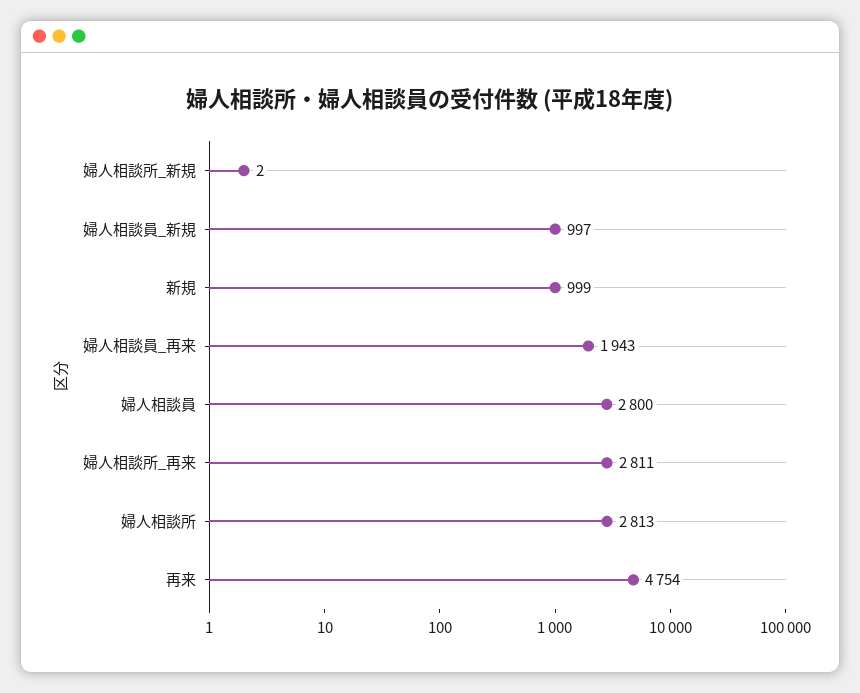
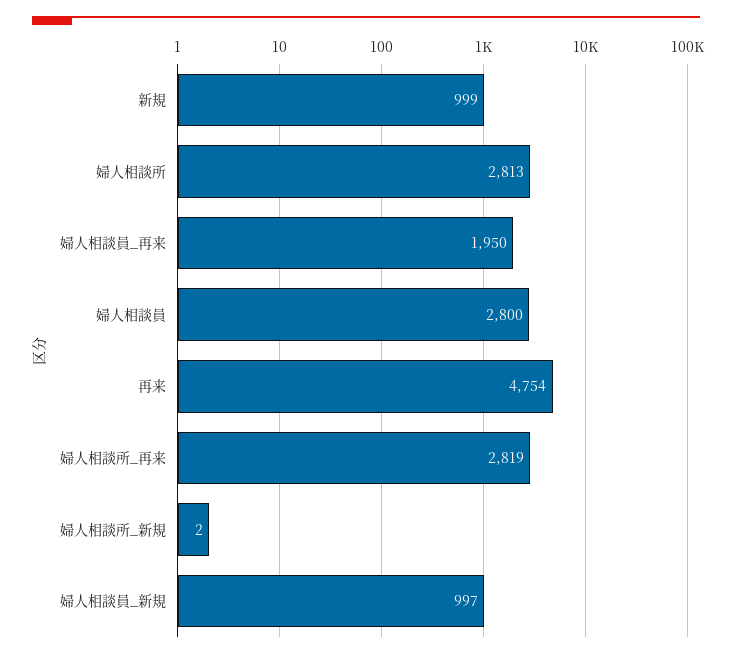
  {
    "婦人相談所_新規": 2,
    "婦人相談員_新規": 997,
    "新規": 999,
-   "婦人相談員_再来": 1943,
+   "婦人相談員_再来": 1950,
    "婦人相談員": 2800,
-   "婦人相談所_再来": 2811,
+   "婦人相談所_再来": 2819,
    "婦人相談所": 2813,
    "再来": 4754
  }

